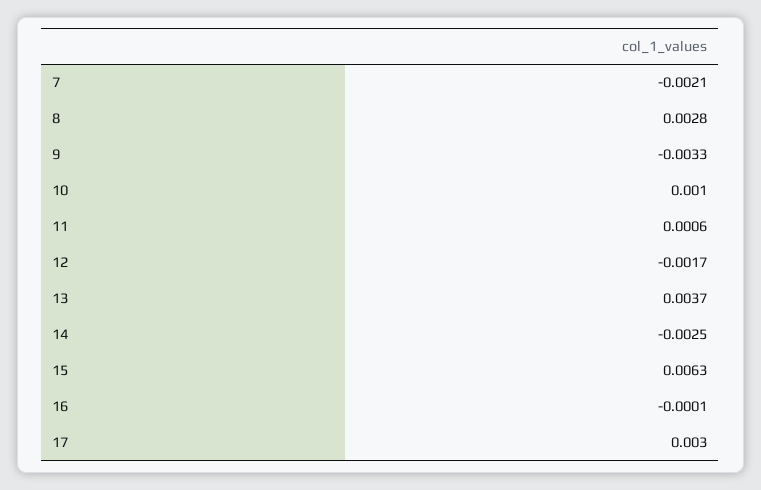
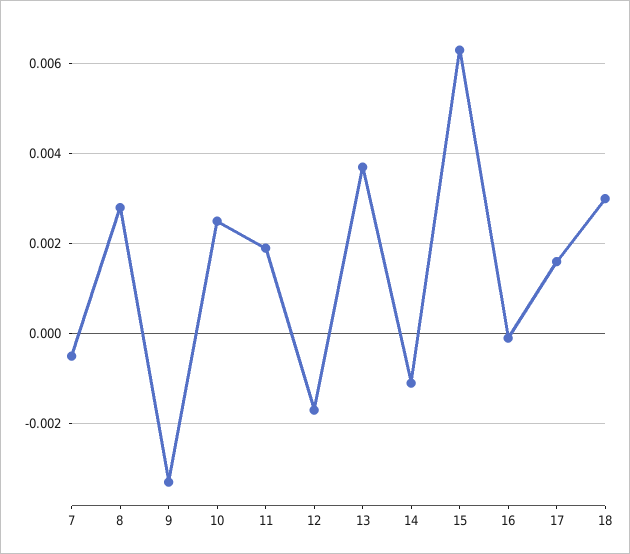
  {
-   "7": -0.0021,
+   "7": -0.0005,
    "8": 0.0028,
    "9": -0.0033,
-   "10": 0.001,
+   "10": 0.0025,
-   "11": 0.0006,
+   "11": 0.002,
    "12": -0.0017,
    "13": 0.0037,
-   "14": -0.0025,
+   "14": -0.001,
    "15": 0.0063,
    "16": -0.0001,
-   "17": 0.003
+   "17": 0.0015,
+   "18": 0.003
  }

